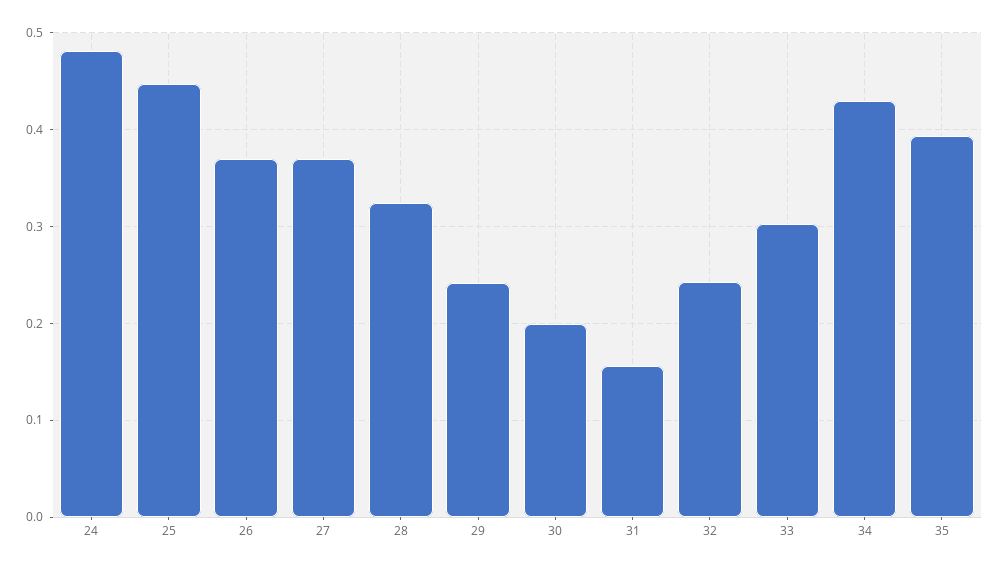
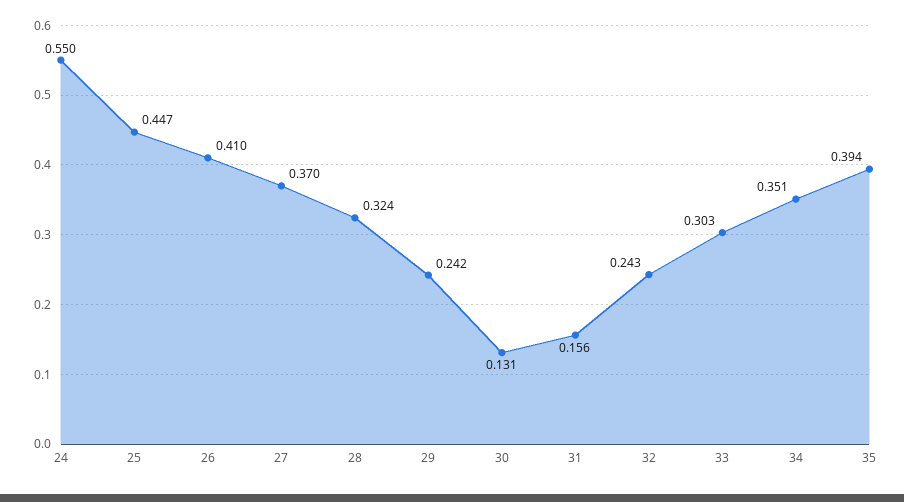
  {
-   "24": 0.48,
+   "24": 0.55,
    "25": 0.447,
-   "26": 0.37,
+   "26": 0.41,
    "27": 0.37,
    "28": 0.324,
    "29": 0.242,
-   "30": 0.2,
+   "30": 0.131,
    "31": 0.156,
    "32": 0.243,
    "33": 0.303,
-   "34": 0.43,
+   "34": 0.351,
    "35": 0.394
  }

